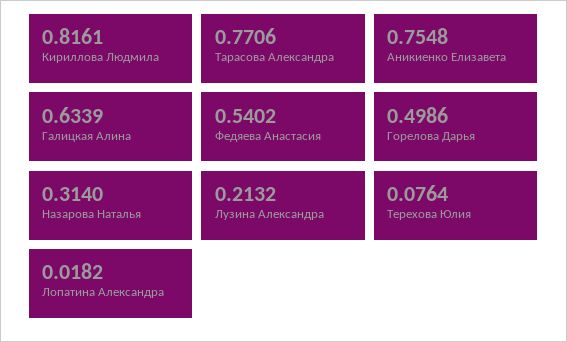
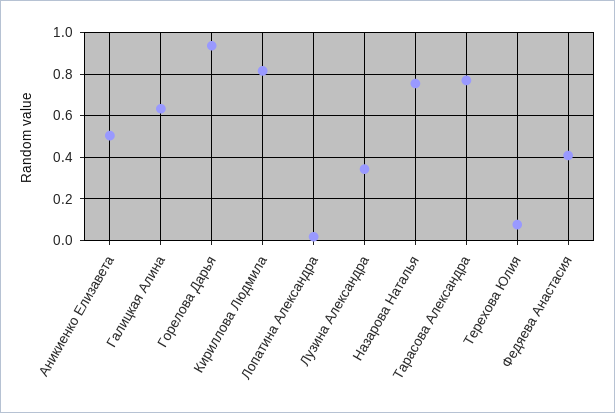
  {
    "Кириллова Людмила": 0.8161,
    "Тарасова Александра": 0.7706,
-   "Аникиенко Елизавета": 0.7548,
+   "Аникиенко Елизавета": 0.5,
    "Галицкая Алина": 0.6339,
-   "Федяева Анастасия": 0.5402,
+   "Федяева Анастасия": 0.4,
-   "Горелова Дарья": 0.4986,
+   "Горелова Дарья": 0.95,
-   "Назарова Наталья": 0.314,
+   "Назарова Наталья": 0.75,
-   "Лузина Александра": 0.2132,
+   "Лузина Александра": 0.35,
    "Терехова Юлия": 0.0764,
    "Лопатина Александра": 0.0182
  }

